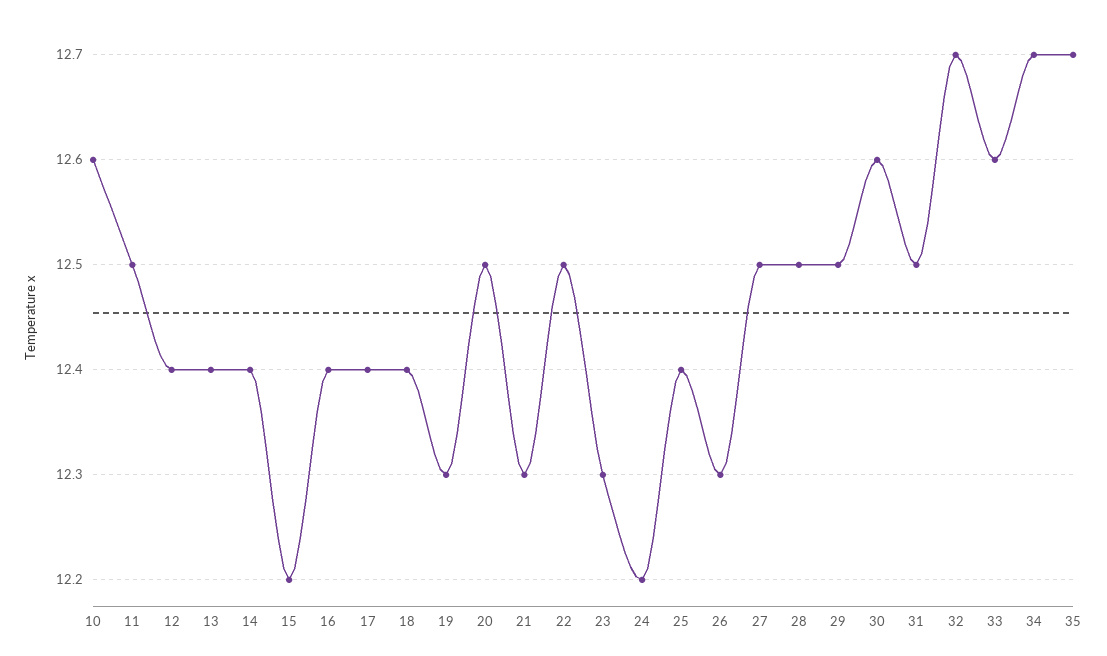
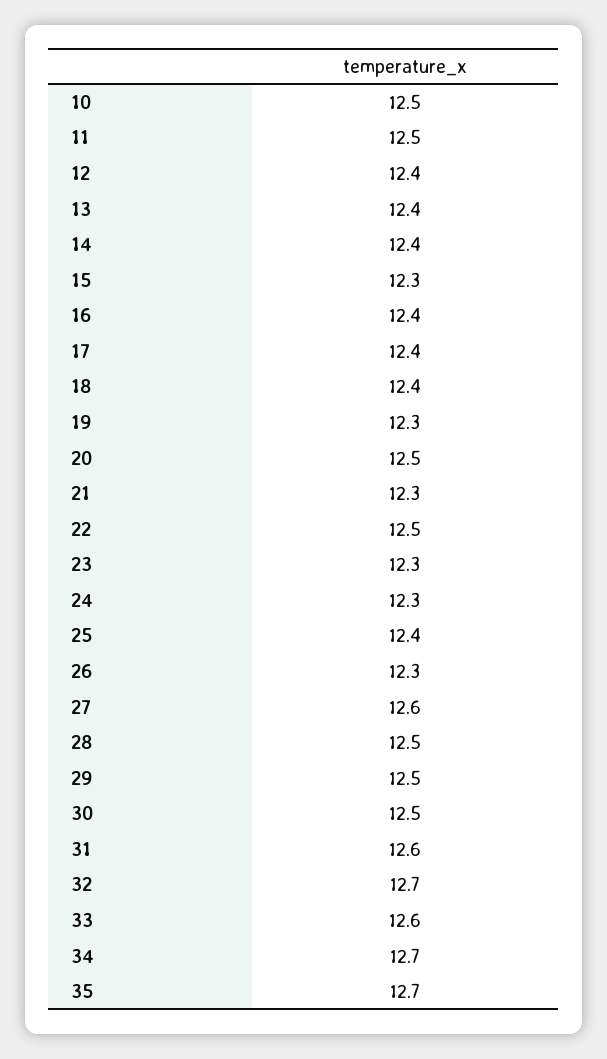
  {
-   "10": 12.6,
+   "10": 12.5,
    "11": 12.5,
    "12": 12.4,
    "13": 12.4,
    "14": 12.4,
-   "15": 12.2,
+   "15": 12.3,
    "16": 12.4,
    "17": 12.4,
    "18": 12.4,
    "19": 12.3,
    "20": 12.5,
    "21": 12.3,
    "22": 12.5,
    "23": 12.3,
-   "24": 12.2,
+   "24": 12.3,
    "25": 12.4,
    "26": 12.3,
-   "27": 12.5,
+   "27": 12.6,
    "28": 12.5,
    "29": 12.5,
-   "30": 12.6,
+   "30": 12.5,
-   "31": 12.5,
+   "31": 12.6,
    "32": 12.7,
    "33": 12.6,
    "34": 12.7,
    "35": 12.7
  }

